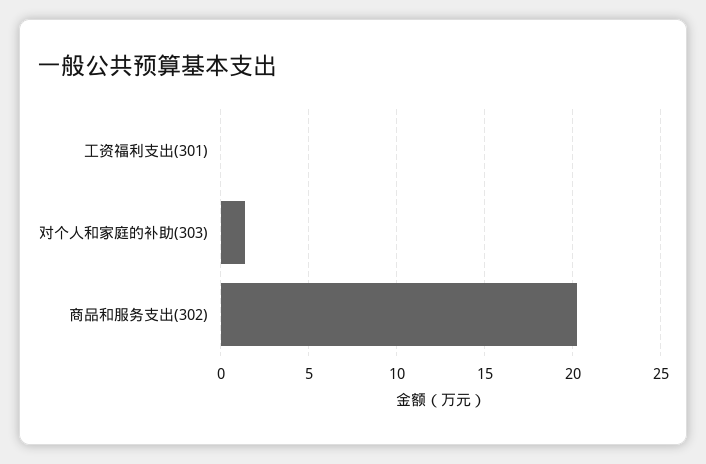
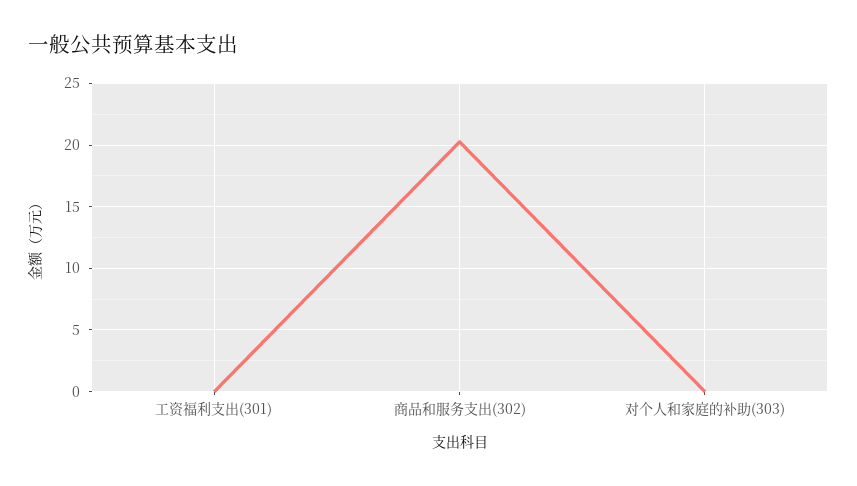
  {
    "工资福利支出(301)": 0,
-   "对个人和家庭的补助(303)": 1.5,
+   "对个人和家庭的补助(303)": 0,
    "商品和服务支出(302)": 20.5
  }

